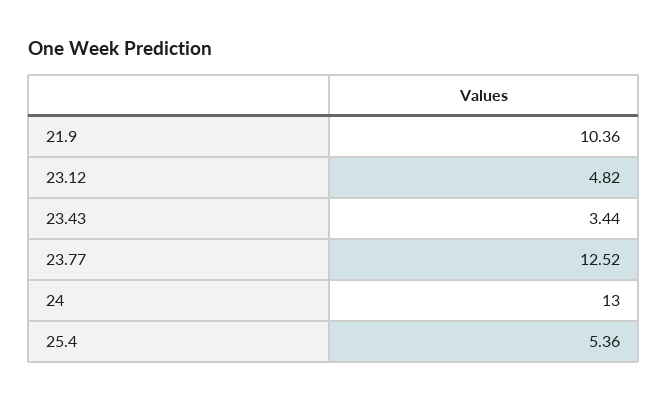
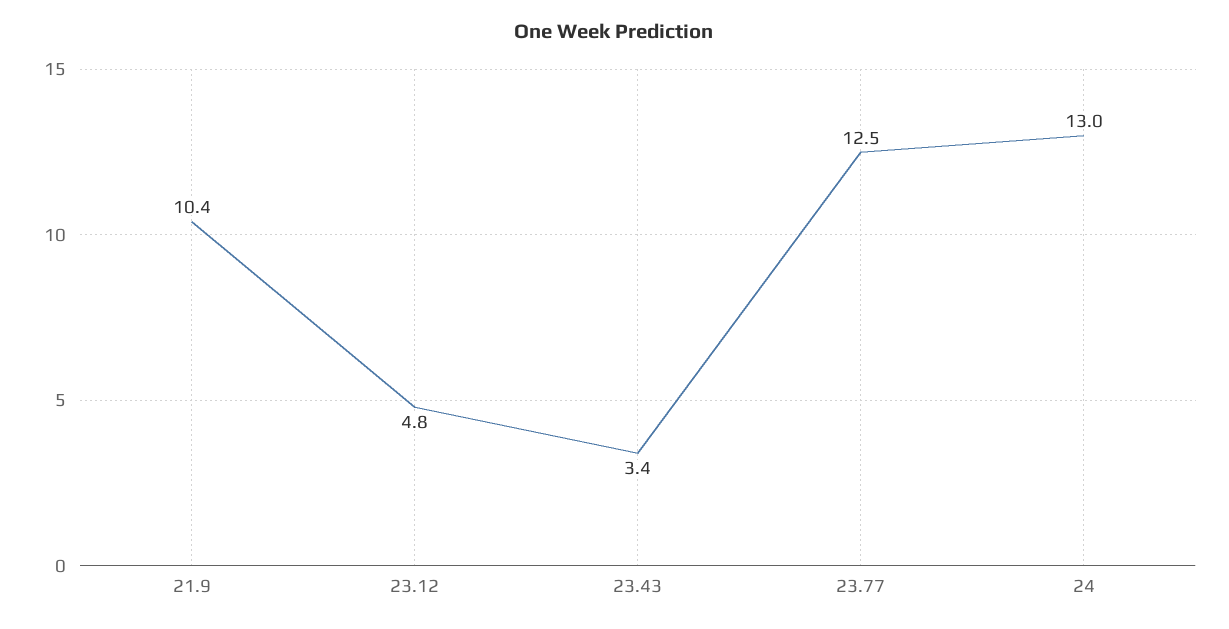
  {
    "21.9": 10.36,
    "23.12": 4.82,
    "23.43": 3.44,
    "23.77": 12.52,
-   "24": 13,
+   "24": 13
-   "25.4": 5.36
  }

